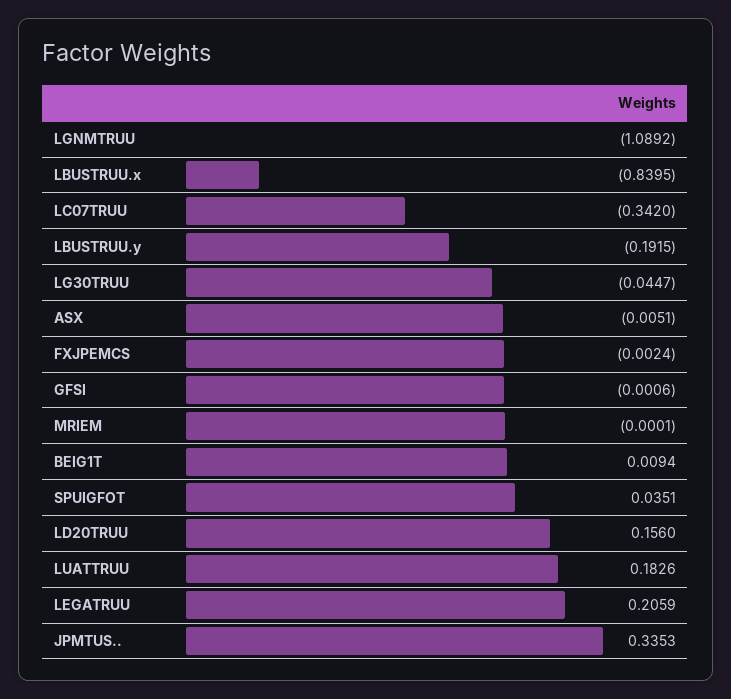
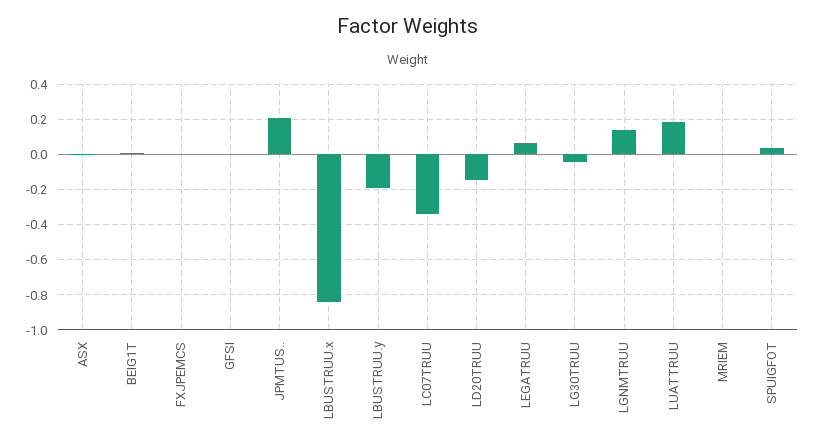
  {
-   "LGNMTRUU": -1.0892,
+   "LGNMTRUU": 0.15,
    "LBUSTRUU.x": -0.8395,
    "LC07TRUU": -0.342,
    "LBUSTRUU.y": -0.1915,
    "LG30TRUU": -0.0447,
    "ASX": -0.0051,
    "FXJPEMCS": -0.0024,
    "GFSI": -0.0006,
    "MRIEM": -0.0001,
    "BEIG1T": 0.0094,
    "SPUIGFOT": 0.0351,
-   "LD20TRUU": 0.156,
+   "LD20TRUU": -0.15,
    "LUATTRUU": 0.1826,
-   "LEGATRUU": 0.2059,
+   "LEGATRUU": 0.05,
-   "JPMTUS..": 0.3353
+   "JPMTUS..": 0.2
  }

